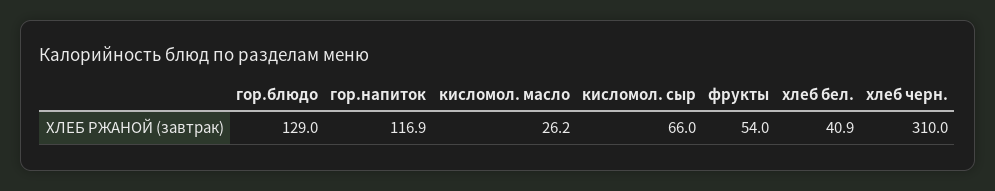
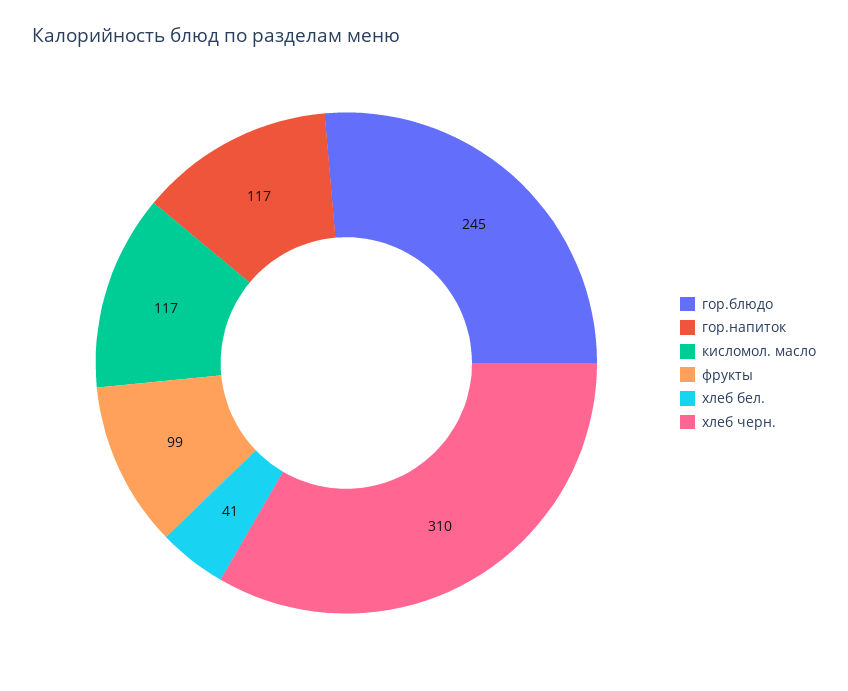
  {
-   "гор.блюдо": 129,
+   "гор.блюдо": 245,
    "гор.напиток": 116.9,
-   "кисломол. масло": 26.2,
+   "кисломол. масло": 117,
-   "кисломол. сыр": 66,
-   "фрукты": 54,
+   "фрукты": 99,
    "хлеб бел.": 40.9,
    "хлеб черн.": 310
  }

